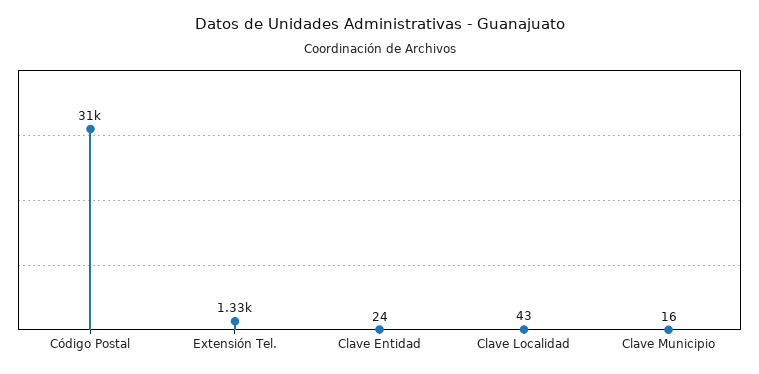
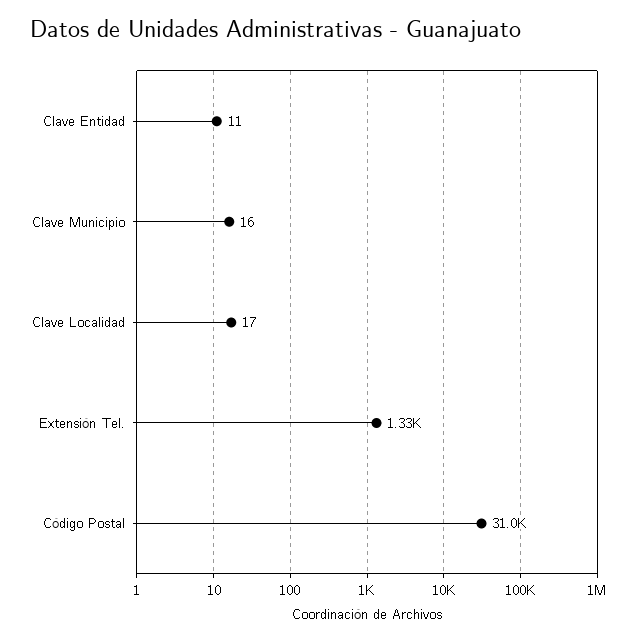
  {
    "Código Postal": 31000,
    "Extensión Tel.": 1330,
-   "Clave Entidad": 24,
+   "Clave Entidad": 11,
-   "Clave Localidad": 43,
+   "Clave Localidad": 17,
    "Clave Municipio": 16
  }

